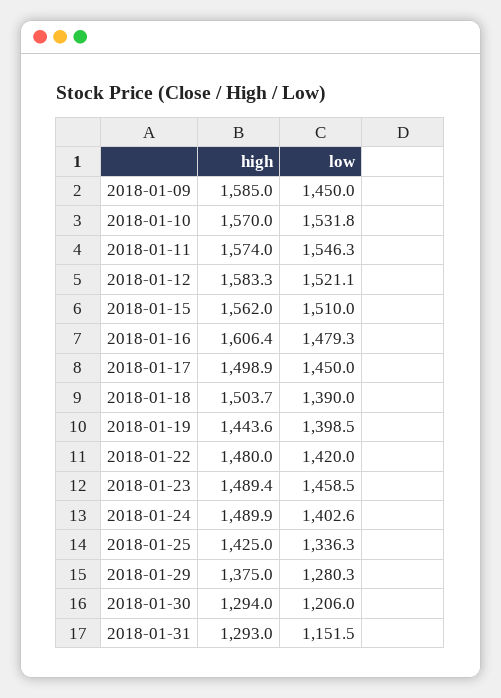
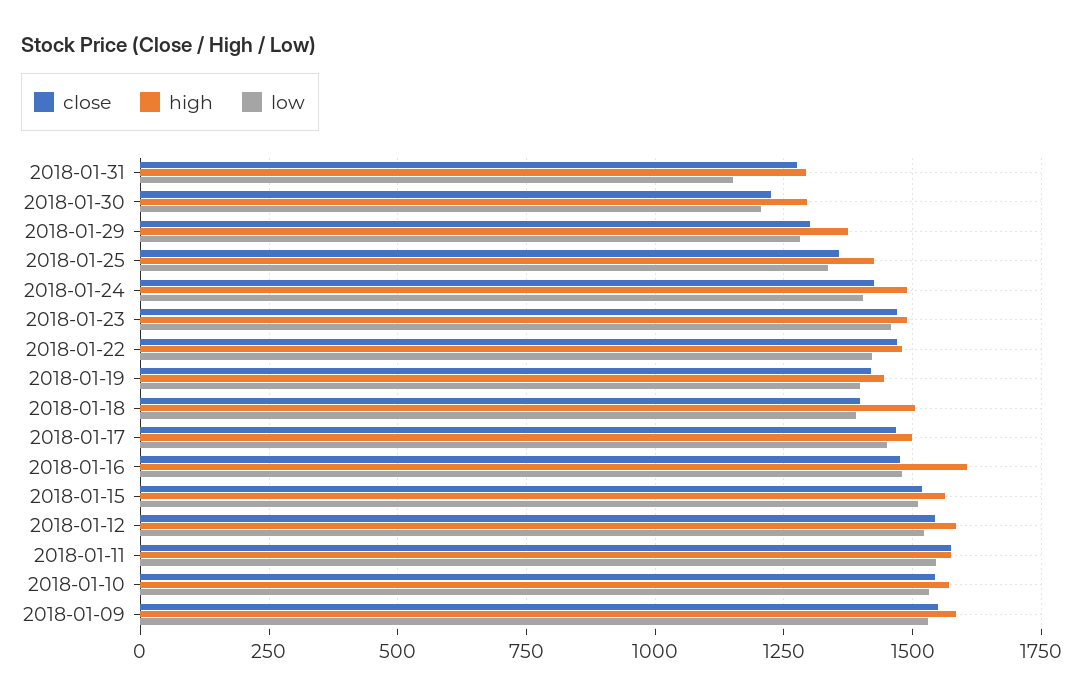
  {
    "high": {
      "2018-01-09": 1585,
      "2018-01-10": 1570,
      "2018-01-11": 1574,
      "2018-01-12": 1583.3,
      "2018-01-15": 1562,
      "2018-01-16": 1606.4,
      "2018-01-17": 1498.9,
      "2018-01-18": 1503.7,
      "2018-01-19": 1443.6,
      "2018-01-22": 1480,
      "2018-01-23": 1489.4,
      "2018-01-24": 1489.9,
      "2018-01-25": 1425,
      "2018-01-29": 1375,
      "2018-01-30": 1294,
      "2018-01-31": 1293
    },
    "low": {
-     "2018-01-09": 1450,
+     "2018-01-09": 1525,
      "2018-01-10": 1531.8,
      "2018-01-11": 1546.3,
      "2018-01-12": 1521.1,
      "2018-01-15": 1510,
      "2018-01-16": 1479.3,
      "2018-01-17": 1450,
      "2018-01-18": 1390,
      "2018-01-19": 1398.5,
      "2018-01-22": 1420,
      "2018-01-23": 1458.5,
      "2018-01-24": 1402.6,
      "2018-01-25": 1336.3,
      "2018-01-29": 1280.3,
      "2018-01-30": 1206,
      "2018-01-31": 1151.5
-   }
+   },
+   "close": {
+     "2018-01-31": 1275,
+     "2018-01-30": 1225,
+     "2018-01-29": 1300,
+     "2018-01-25": 1350,
+     "2018-01-24": 1425,
+     "2018-01-23": 1475,
+     "2018-01-22": 1475,
+     "2018-01-19": 1425,
+     "2018-01-18": 1400,
+     "2018-01-17": 1475,
+     "2018-01-16": 1475,
+     "2018-01-15": 1525,
+     "2018-01-12": 1550,
+     "2018-01-11": 1575,
+     "2018-01-10": 1550,
+     "2018-01-09": 1550
+   }
  }

